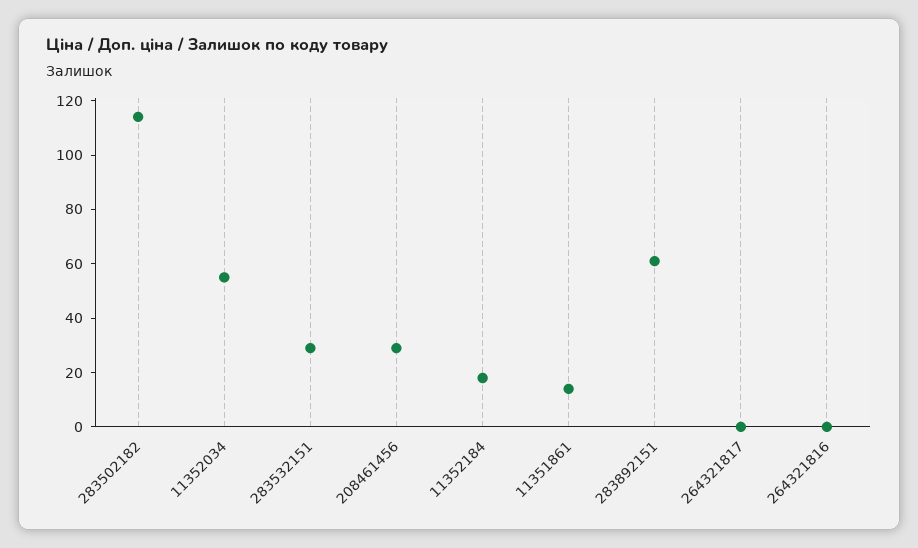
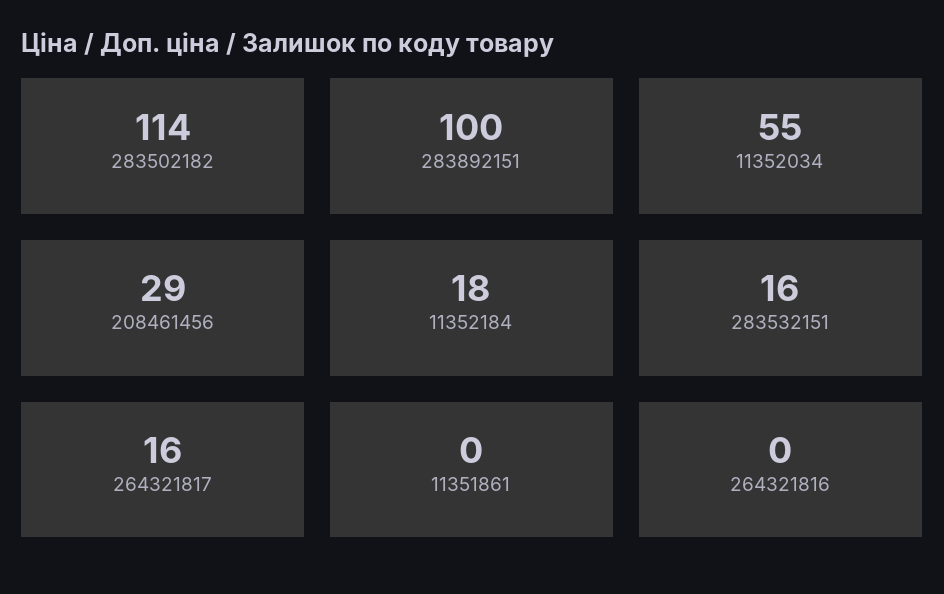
  {
    "283502182": 114,
    "11352034": 55,
-   "283532151": 30,
+   "283532151": 16,
    "208461456": 29,
    "11352184": 18,
-   "11351861": 15,
+   "11351861": 0,
-   "283892151": 60,
+   "283892151": 100,
-   "264321817": 0,
+   "264321817": 16,
    "264321816": 0
  }

